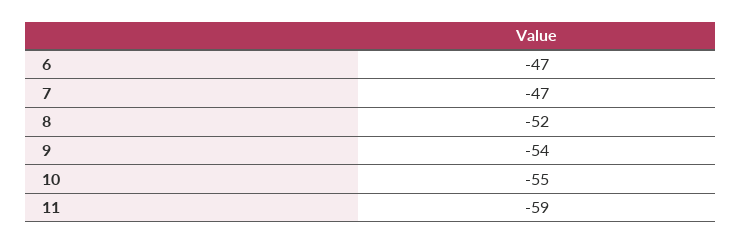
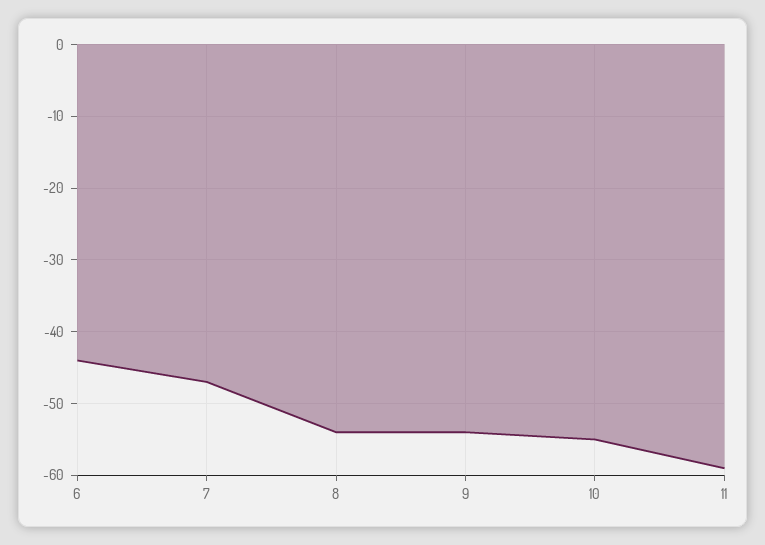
  {
-   "6": -47,
+   "6": -44,
    "7": -47,
-   "8": -52,
+   "8": -54,
    "9": -54,
    "10": -55,
    "11": -59
  }

